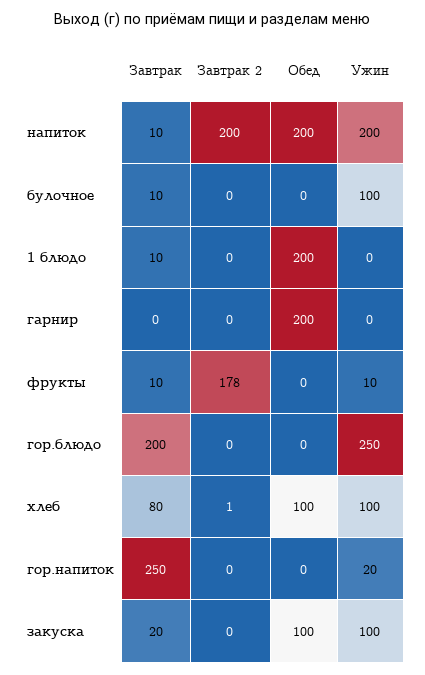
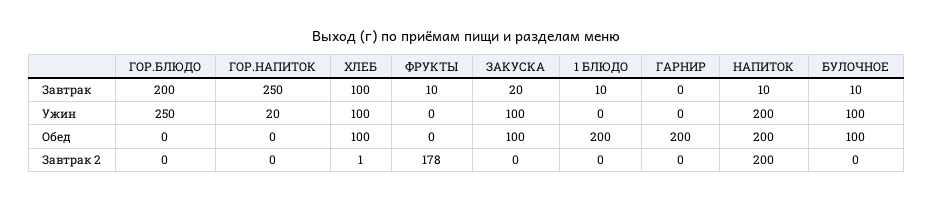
  {
    "Завтрак": {
      "напиток": 10,
      "булочное": 10,
      "1 блюдо": 10,
      "гарнир": 0,
      "фрукты": 10,
      "гор.блюдо": 200,
-     "хлеб": 80,
+     "хлеб": 100,
      "гор.напиток": 250,
      "закуска": 20
    },
    "Завтрак 2": {
      "напиток": 200,
      "булочное": 0,
      "1 блюдо": 0,
      "гарнир": 0,
      "фрукты": 178,
      "гор.блюдо": 0,
      "хлеб": 1,
      "гор.напиток": 0,
      "закуска": 0
    },
    "Обед": {
      "напиток": 200,
-     "булочное": 0,
+     "булочное": 100,
      "1 блюдо": 200,
      "гарнир": 200,
      "фрукты": 0,
      "гор.блюдо": 0,
      "хлеб": 100,
      "гор.напиток": 0,
      "закуска": 100
    },
    "Ужин": {
      "напиток": 200,
      "булочное": 100,
      "1 блюдо": 0,
      "гарнир": 0,
-     "фрукты": 10,
+     "фрукты": 0,
      "гор.блюдо": 250,
      "хлеб": 100,
      "гор.напиток": 20,
      "закуска": 100
    }
  }

